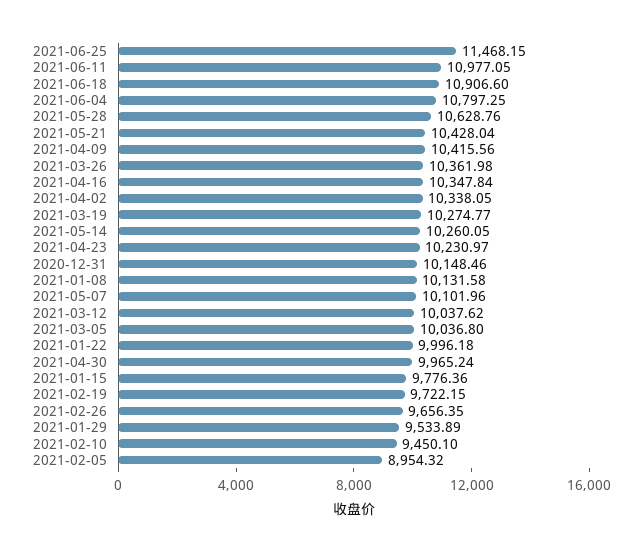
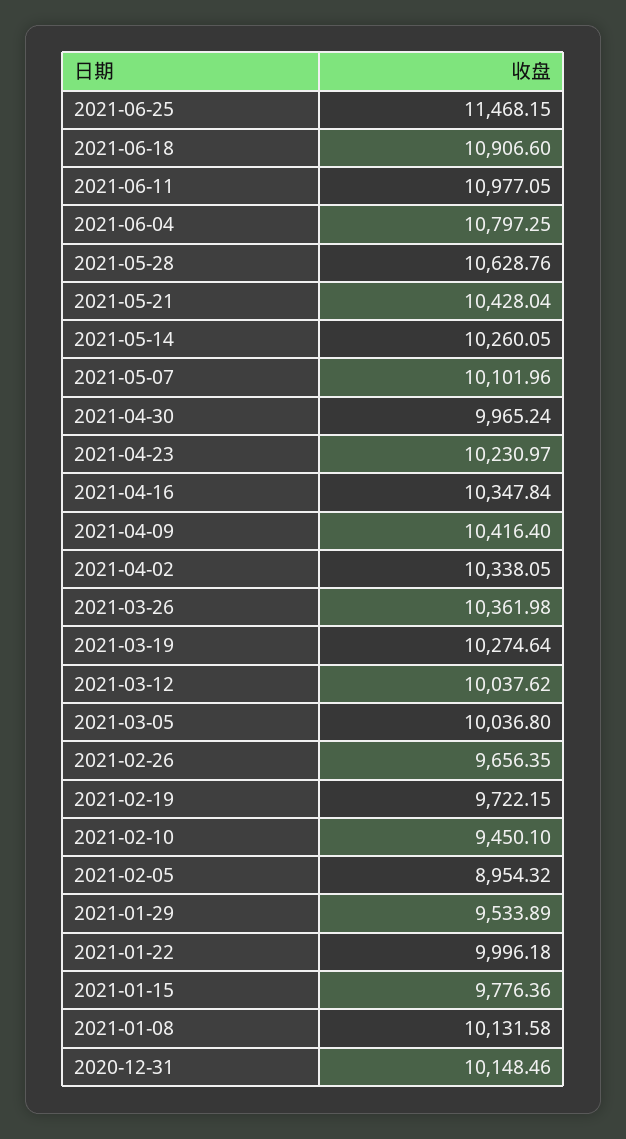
  {
    "2021-06-25": 11468.15,
    "2021-06-11": 10977.05,
    "2021-06-18": 10906.6,
    "2021-06-04": 10797.25,
    "2021-05-28": 10628.76,
    "2021-05-21": 10428.04,
-   "2021-04-09": 10415.56,
+   "2021-04-09": 10416.4,
    "2021-03-26": 10361.98,
    "2021-04-16": 10347.84,
    "2021-04-02": 10338.05,
-   "2021-03-19": 10274.77,
+   "2021-03-19": 10274.64,
    "2021-05-14": 10260.05,
    "2021-04-23": 10230.97,
    "2020-12-31": 10148.46,
    "2021-01-08": 10131.58,
    "2021-05-07": 10101.96,
    "2021-03-12": 10037.62,
    "2021-03-05": 10036.8,
    "2021-01-22": 9996.18,
    "2021-04-30": 9965.24,
    "2021-01-15": 9776.36,
    "2021-02-19": 9722.15,
    "2021-02-26": 9656.35,
    "2021-01-29": 9533.89,
    "2021-02-10": 9450.1,
    "2021-02-05": 8954.32
  }

